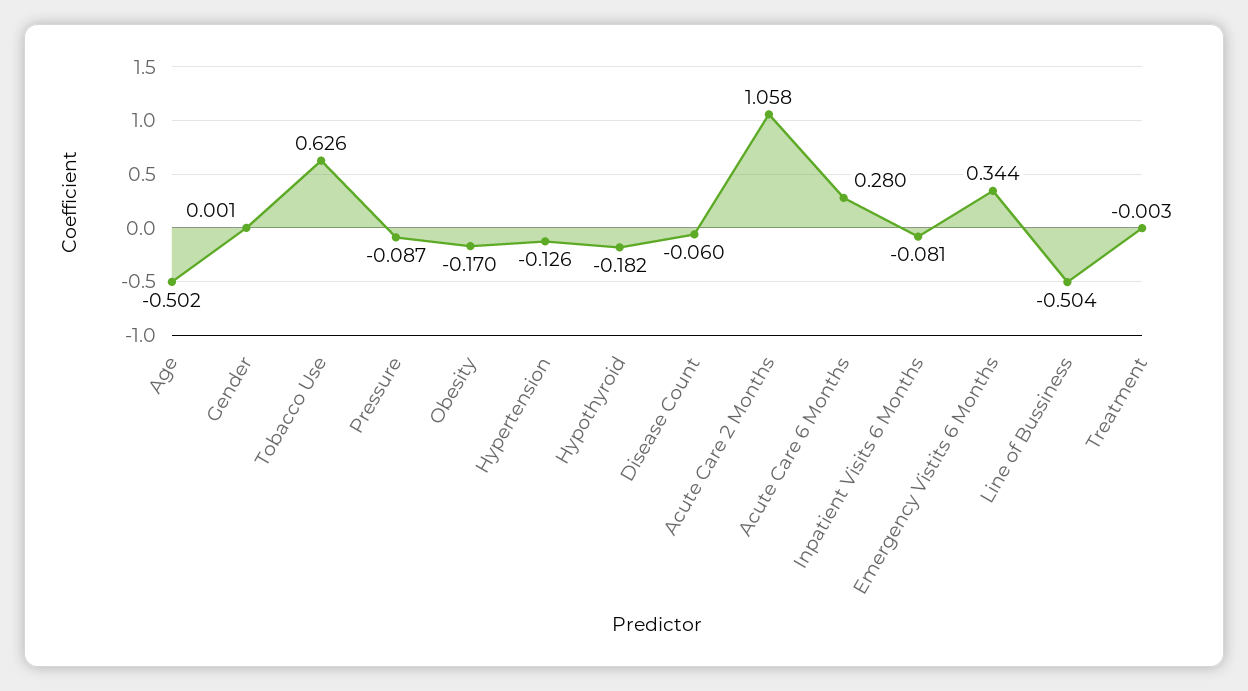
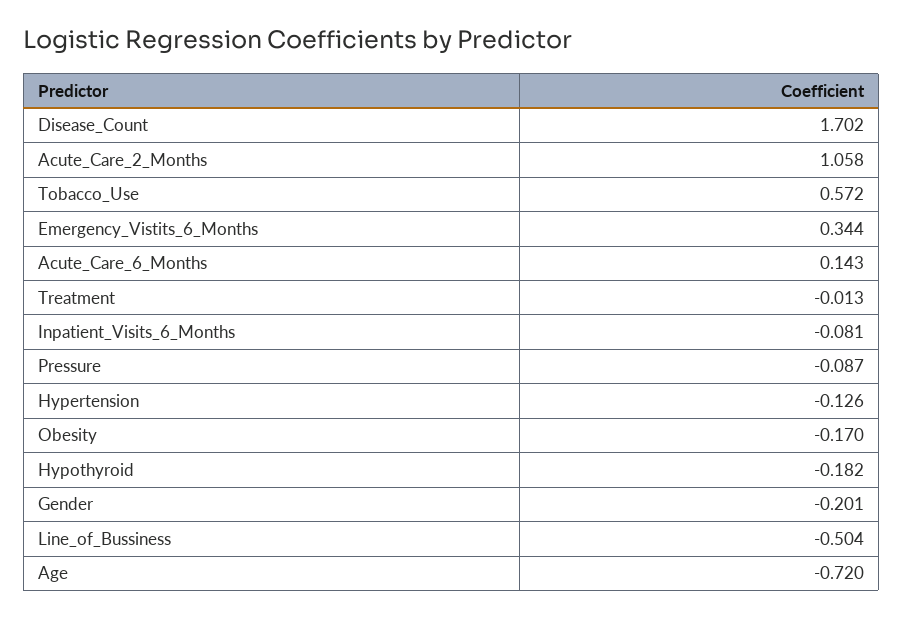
  {
-   "Age": -0.502,
+   "Age": -0.72,
-   "Gender": 0.001,
+   "Gender": -0.201,
-   "Tobacco Use": 0.626,
+   "Tobacco Use": 0.572,
    "Pressure": -0.087,
    "Obesity": -0.17,
    "Hypertension": -0.126,
    "Hypothyroid": -0.182,
-   "Disease Count": -0.06,
+   "Disease Count": 1.702,
    "Acute Care 2 Months": 1.058,
-   "Acute Care 6 Months": 0.28,
+   "Acute Care 6 Months": 0.143,
    "Inpatient Visits 6 Months": -0.081,
    "Emergency Vistits 6 Months": 0.344,
    "Line of Bussiness": -0.504,
-   "Treatment": -0.003
+   "Treatment": -0.013
  }

